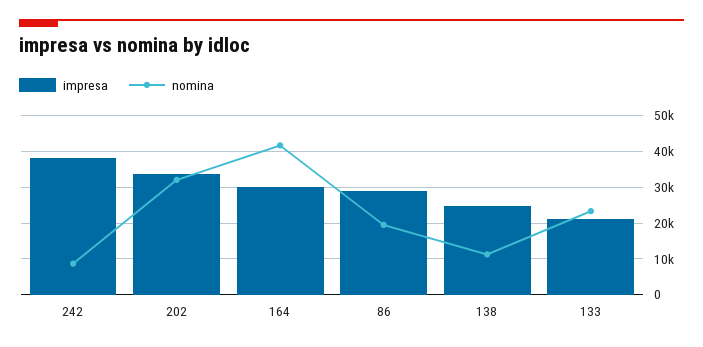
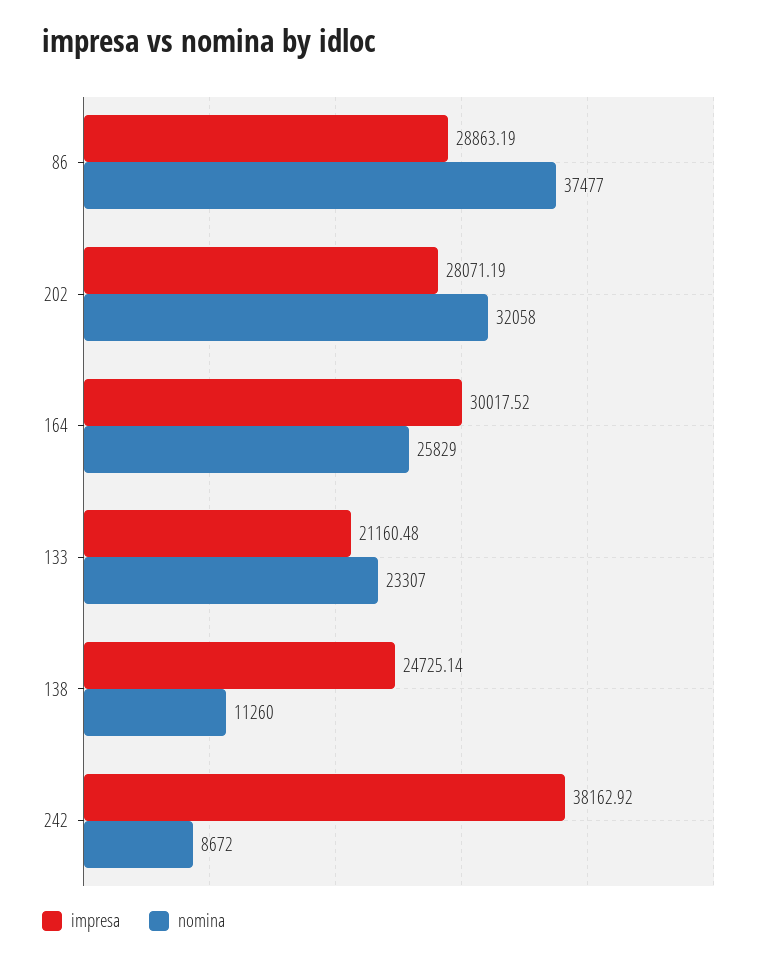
  {
    "impresa": {
      "242": 38162.92,
-     "202": 34000,
+     "202": 28071.19,
      "164": 30017.52,
      "86": 28863.19,
      "138": 24725.14,
      "133": 21160.48
    },
    "nomina": {
      "242": 8672,
      "202": 32058,
-     "164": 42000,
+     "164": 25829,
-     "86": 20000,
+     "86": 37477,
      "138": 11260,
      "133": 23307
    }
  }

